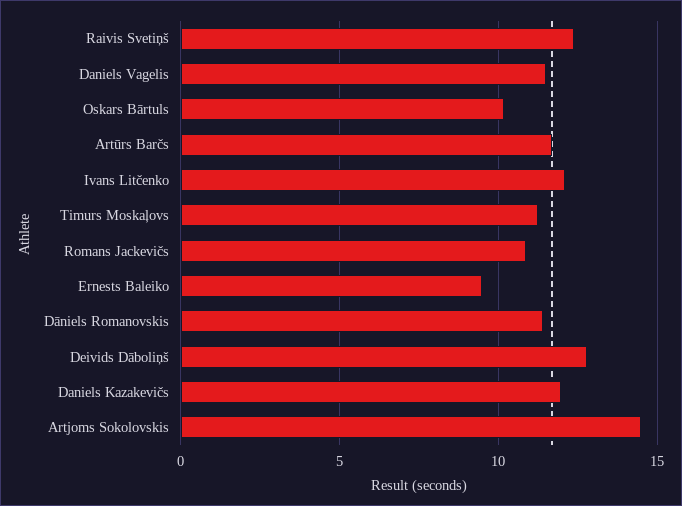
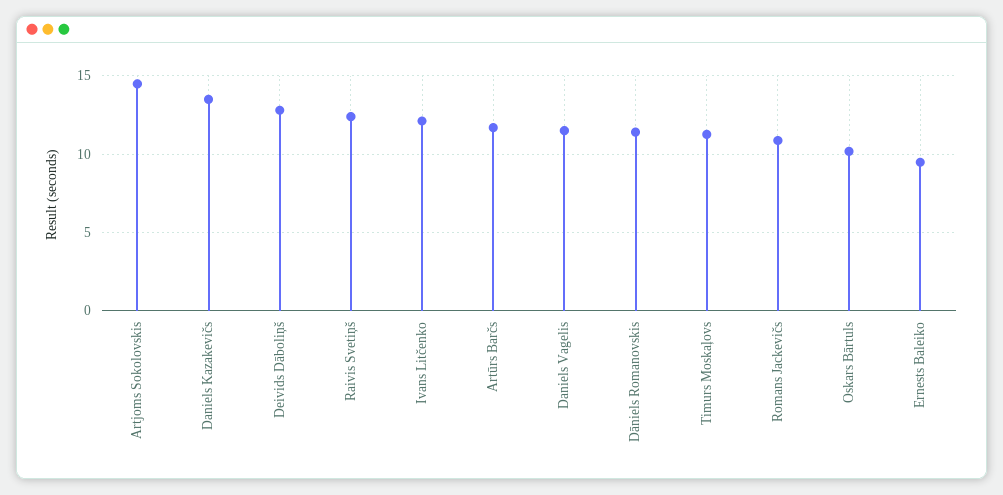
  {
    "Raivis Svetiņš": 12.5,
    "Daniels Vagelis": 11.5,
    "Oskars Bārtuls": 10,
    "Artūrs Barčs": 11.5,
    "Ivans Litčenko": 12,
    "Timurs Moskaļovs": 11.5,
    "Romans Jackevičs": 11,
    "Ernests Baleiko": 9.5,
    "Dāniels Romanovskis": 11.5,
    "Deivids Dāboliņš": 13,
-   "Daniels Kazakevičs": 12,
+   "Daniels Kazakevičs": 13.5,
    "Artjoms Sokolovskis": 14.5
  }

